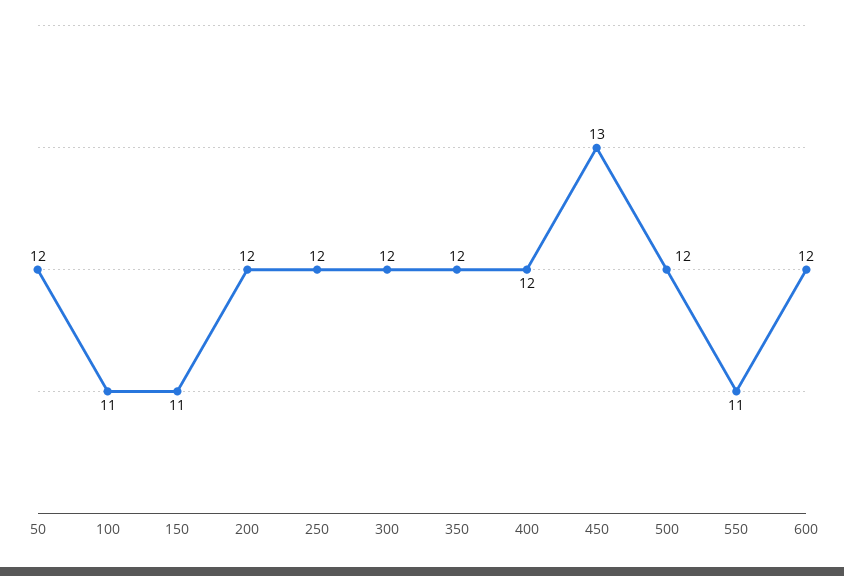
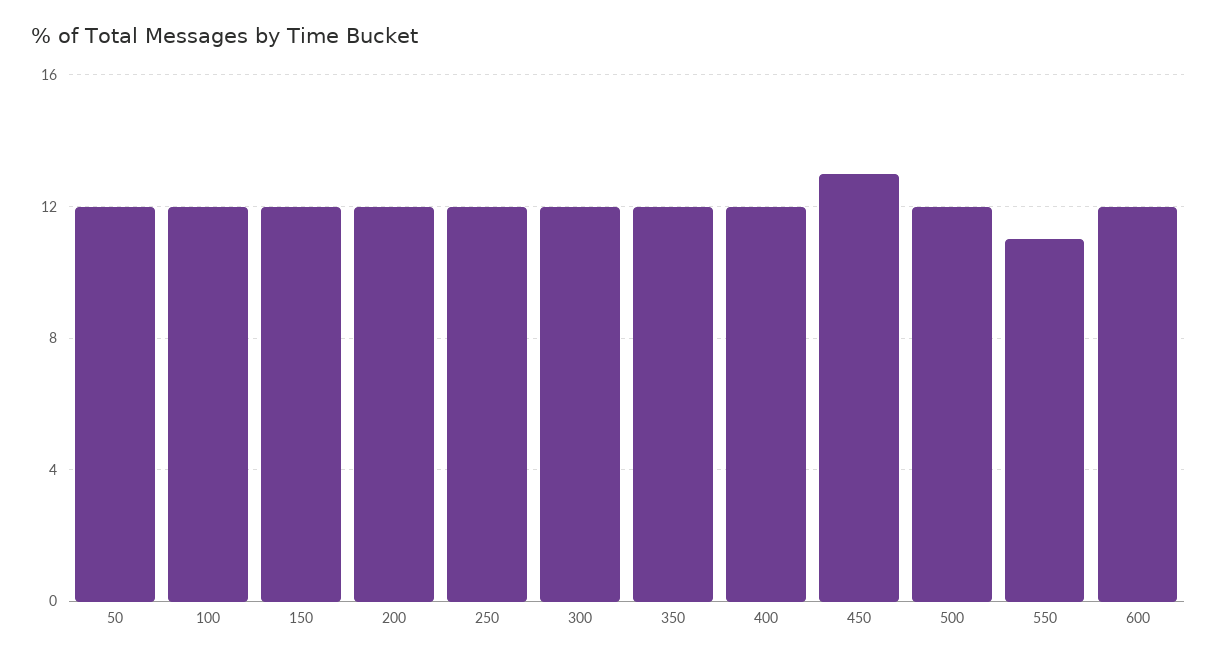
  {
    "50": 12,
-   "100": 11,
+   "100": 12,
-   "150": 11,
+   "150": 12,
    "200": 12,
    "250": 12,
    "300": 12,
    "350": 12,
    "400": 12,
    "450": 13,
    "500": 12,
    "550": 11,
    "600": 12
  }

